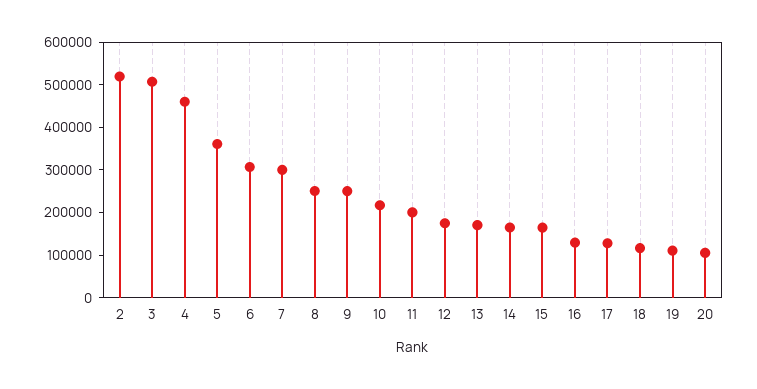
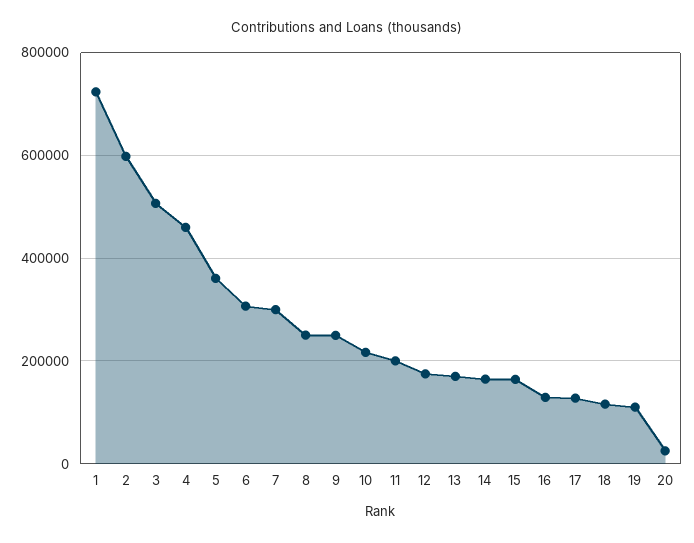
  {
-   "2": 520000,
+   "2": 600000,
    "3": 500000,
    "4": 460000,
    "5": 360000,
    "6": 300000,
    "7": 300000,
    "8": 260000,
    "9": 260000,
    "10": 220000,
    "11": 200000,
    "12": 180000,
    "13": 180000,
    "14": 160000,
    "15": 160000,
    "16": 120000,
    "17": 120000,
    "18": 120000,
    "19": 120000,
-   "20": 100000
+   "20": 20000,
+   "1": 720000
  }

